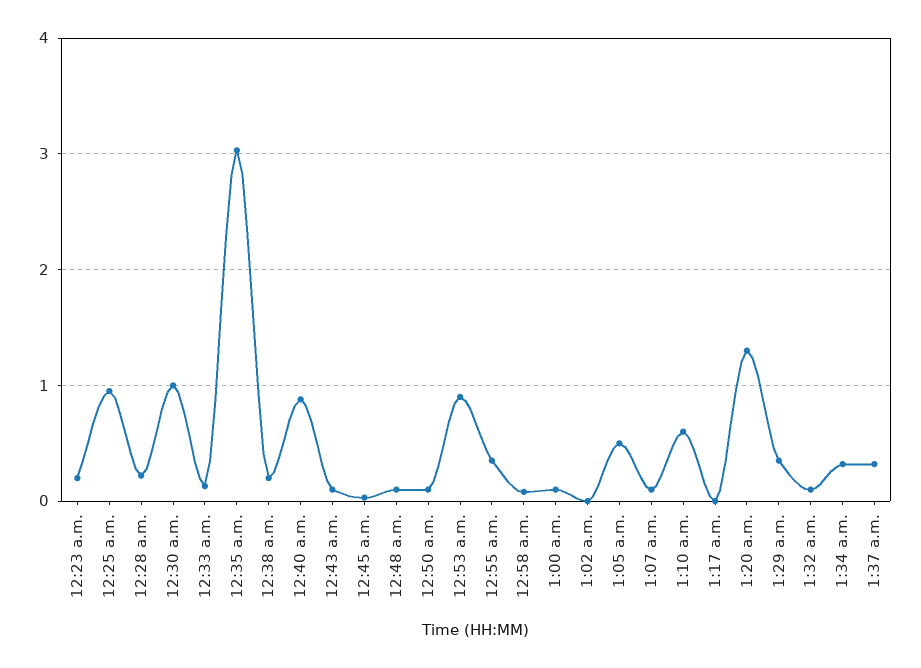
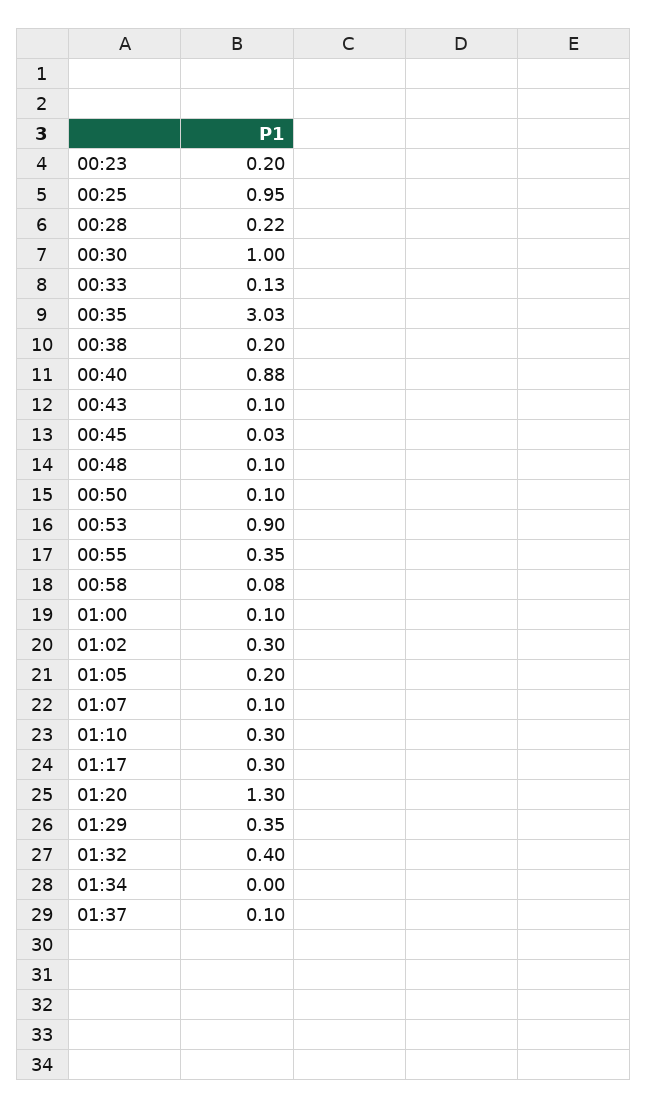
  {
    "12:23 a.m.": 0.2,
    "12:25 a.m.": 0.95,
    "12:28 a.m.": 0.22,
    "12:30 a.m.": 1,
    "12:33 a.m.": 0.13,
    "12:35 a.m.": 3.03,
    "12:38 a.m.": 0.2,
    "12:40 a.m.": 0.88,
    "12:43 a.m.": 0.1,
    "12:45 a.m.": 0.03,
    "12:48 a.m.": 0.1,
    "12:50 a.m.": 0.1,
    "12:53 a.m.": 0.9,
    "12:55 a.m.": 0.35,
    "12:58 a.m.": 0.08,
    "1:00 a.m.": 0.1,
-   "1:02 a.m.": 0,
+   "1:02 a.m.": 0.3,
-   "1:05 a.m.": 0.5,
+   "1:05 a.m.": 0.2,
    "1:07 a.m.": 0.1,
-   "1:10 a.m.": 0.6,
+   "1:10 a.m.": 0.3,
-   "1:17 a.m.": 0,
+   "1:17 a.m.": 0.3,
    "1:20 a.m.": 1.3,
    "1:29 a.m.": 0.35,
-   "1:32 a.m.": 0.1,
+   "1:32 a.m.": 0.4,
-   "1:34 a.m.": 0.3,
+   "1:34 a.m.": 0,
-   "1:37 a.m.": 0.3
+   "1:37 a.m.": 0.1
  }

